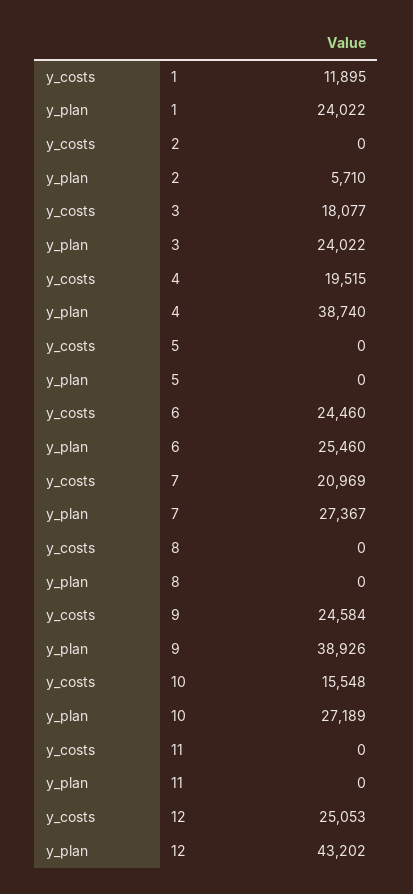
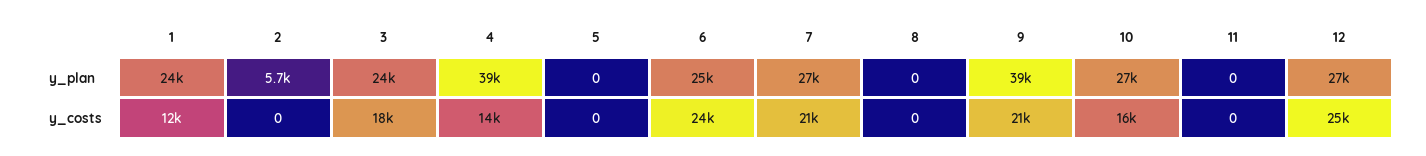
  {
    "y_costs": {
      "1": 11895,
      "2": 0,
      "3": 18077,
-     "4": 19515,
+     "4": 14000,
      "5": 0,
      "6": 24460,
      "7": 20969,
      "8": 0,
-     "9": 24584,
+     "9": 21000,
      "10": 15548,
      "11": 0,
      "12": 25053
    },
    "y_plan": {
      "1": 24022,
      "2": 5710,
      "3": 24022,
      "4": 38740,
      "5": 0,
      "6": 25460,
      "7": 27367,
      "8": 0,
      "9": 38926,
      "10": 27189,
      "11": 0,
-     "12": 43202
+     "12": 27000
    }
  }

